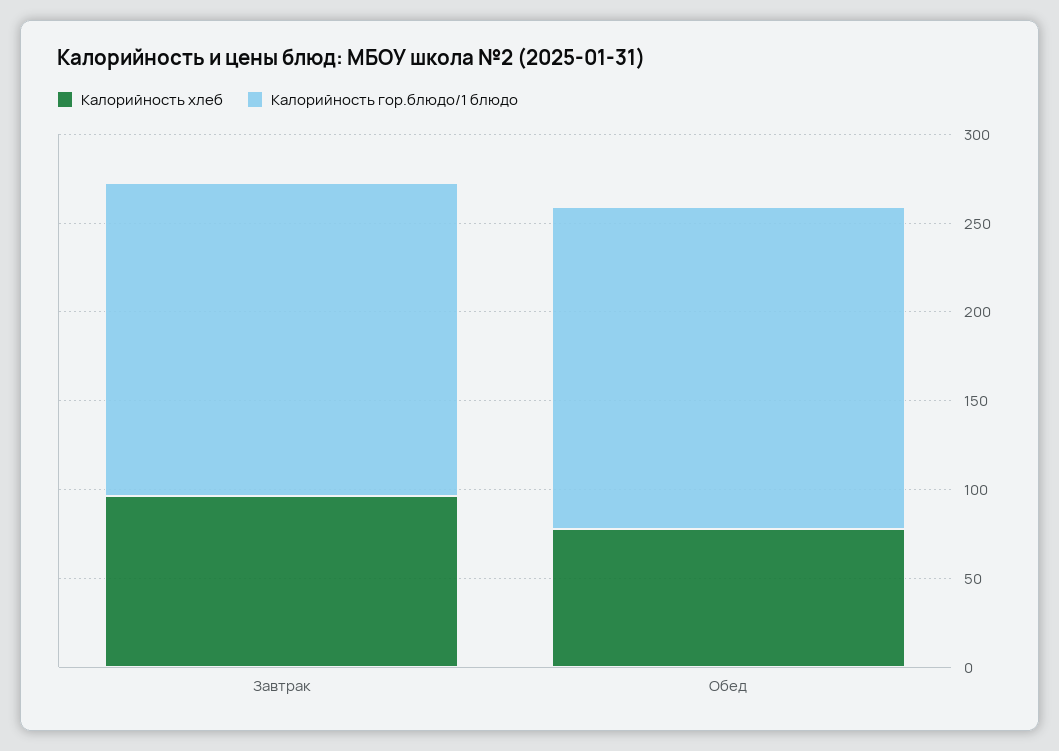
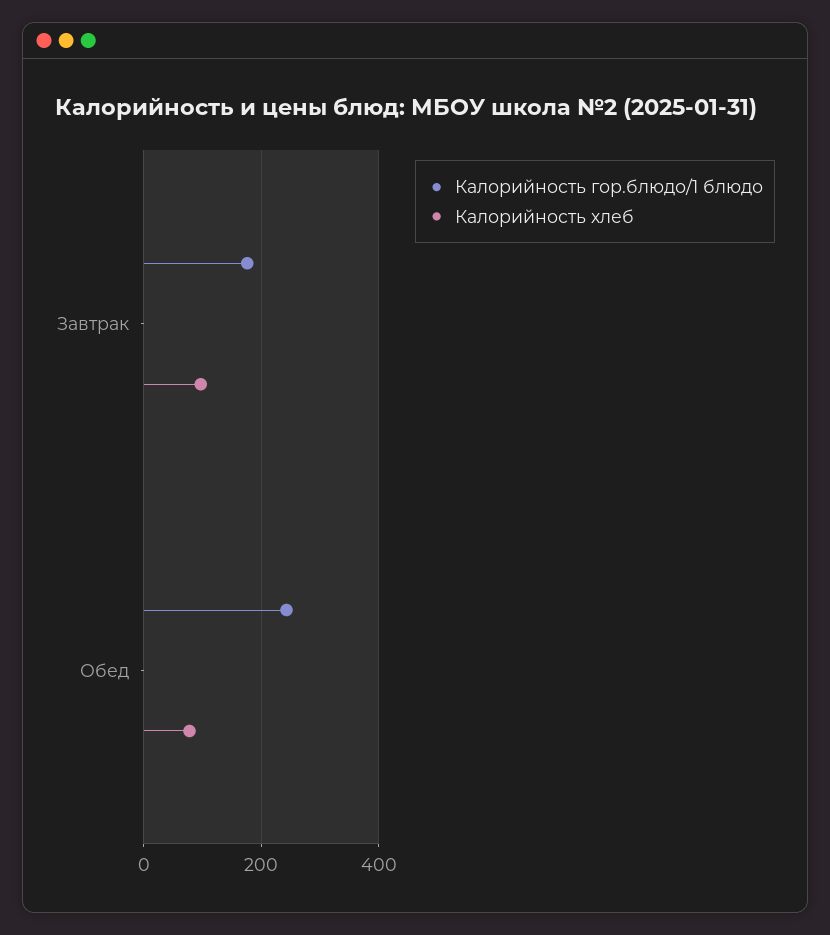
  {
    "Калорийность хлеб": {
      "Завтрак": 100,
      "Обед": 80
    },
    "Калорийность гор.блюдо/1 блюдо": {
      "Завтрак": 180,
-     "Обед": 180
+     "Обед": 240
    }
  }

